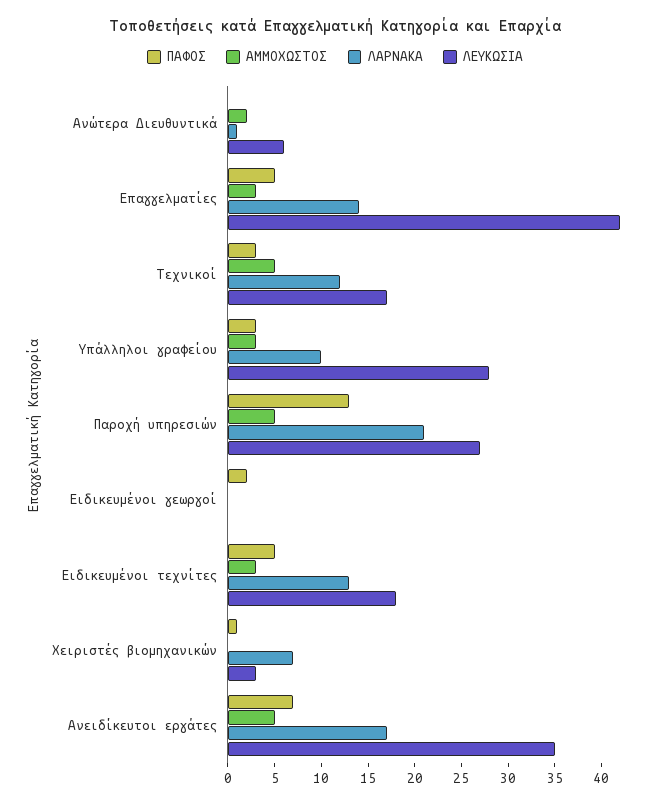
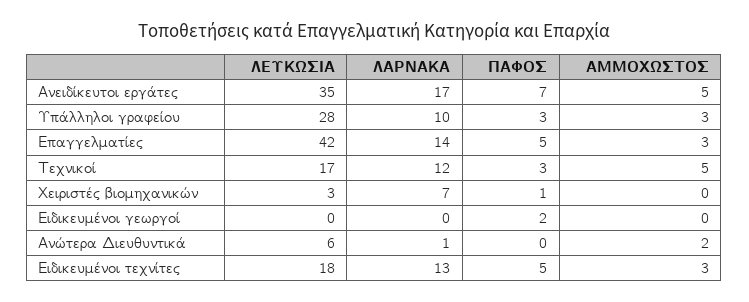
  {
    "ΠΑΦΟΣ": {
      "Ανώτερα Διευθυντικά": 0,
      "Επαγγελματίες": 5,
      "Τεχνικοί": 3,
      "Υπάλληλοι γραφείου": 3,
-     "Παροχή υπηρεσιών": 13,
      "Ειδικευμένοι γεωργοί": 2,
      "Ειδικευμένοι τεχνίτες": 5,
      "Χειριστές βιομηχανικών": 1,
      "Ανειδίκευτοι εργάτες": 7
    },
    "ΑΜΜΟΧΩΣΤΟΣ": {
      "Ανώτερα Διευθυντικά": 2,
      "Επαγγελματίες": 3,
      "Τεχνικοί": 5,
      "Υπάλληλοι γραφείου": 3,
-     "Παροχή υπηρεσιών": 5,
      "Ειδικευμένοι γεωργοί": 0,
      "Ειδικευμένοι τεχνίτες": 3,
      "Χειριστές βιομηχανικών": 0,
      "Ανειδίκευτοι εργάτες": 5
    },
    "ΛΑΡΝΑΚΑ": {
      "Ανώτερα Διευθυντικά": 1,
      "Επαγγελματίες": 14,
      "Τεχνικοί": 12,
      "Υπάλληλοι γραφείου": 10,
-     "Παροχή υπηρεσιών": 21,
      "Ειδικευμένοι γεωργοί": 0,
      "Ειδικευμένοι τεχνίτες": 13,
      "Χειριστές βιομηχανικών": 7,
      "Ανειδίκευτοι εργάτες": 17
    },
    "ΛΕΥΚΩΣΙΑ": {
      "Ανώτερα Διευθυντικά": 6,
      "Επαγγελματίες": 42,
      "Τεχνικοί": 17,
      "Υπάλληλοι γραφείου": 28,
-     "Παροχή υπηρεσιών": 27,
      "Ειδικευμένοι γεωργοί": 0,
      "Ειδικευμένοι τεχνίτες": 18,
      "Χειριστές βιομηχανικών": 3,
      "Ανειδίκευτοι εργάτες": 35
    }
  }

